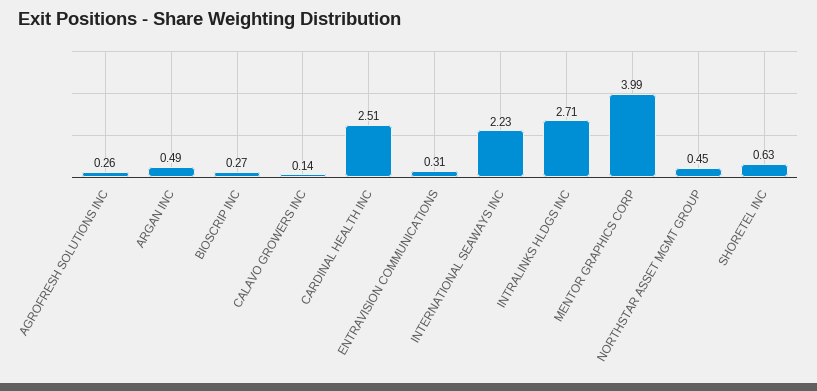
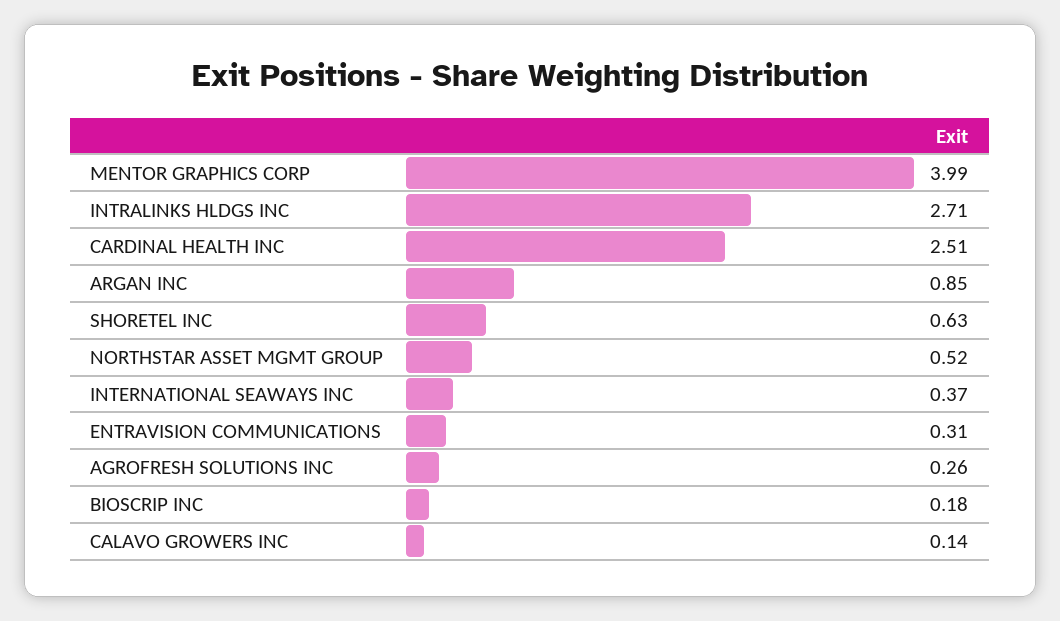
  {
    "AGROFRESH SOLUTIONS INC": 0.26,
-   "ARGAN INC": 0.49,
+   "ARGAN INC": 0.85,
-   "BIOSCRIP INC": 0.27,
+   "BIOSCRIP INC": 0.18,
    "CALAVO GROWERS INC": 0.14,
    "CARDINAL HEALTH INC": 2.51,
    "ENTRAVISION COMMUNICATIONS": 0.31,
-   "INTERNATIONAL SEAWAYS INC": 2.23,
+   "INTERNATIONAL SEAWAYS INC": 0.37,
    "INTRALINKS HLDGS INC": 2.71,
    "MENTOR GRAPHICS CORP": 3.99,
-   "NORTHSTAR ASSET MGMT GROUP": 0.45,
+   "NORTHSTAR ASSET MGMT GROUP": 0.52,
    "SHORETEL INC": 0.63
  }

